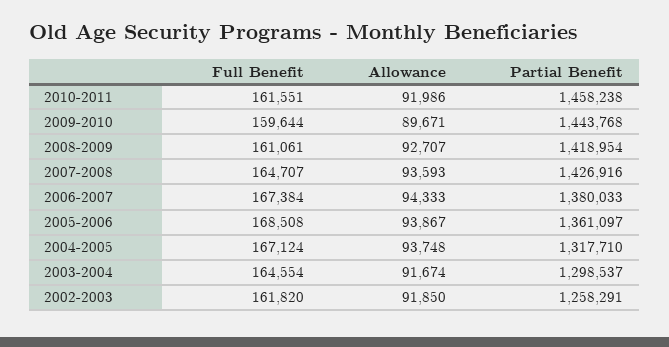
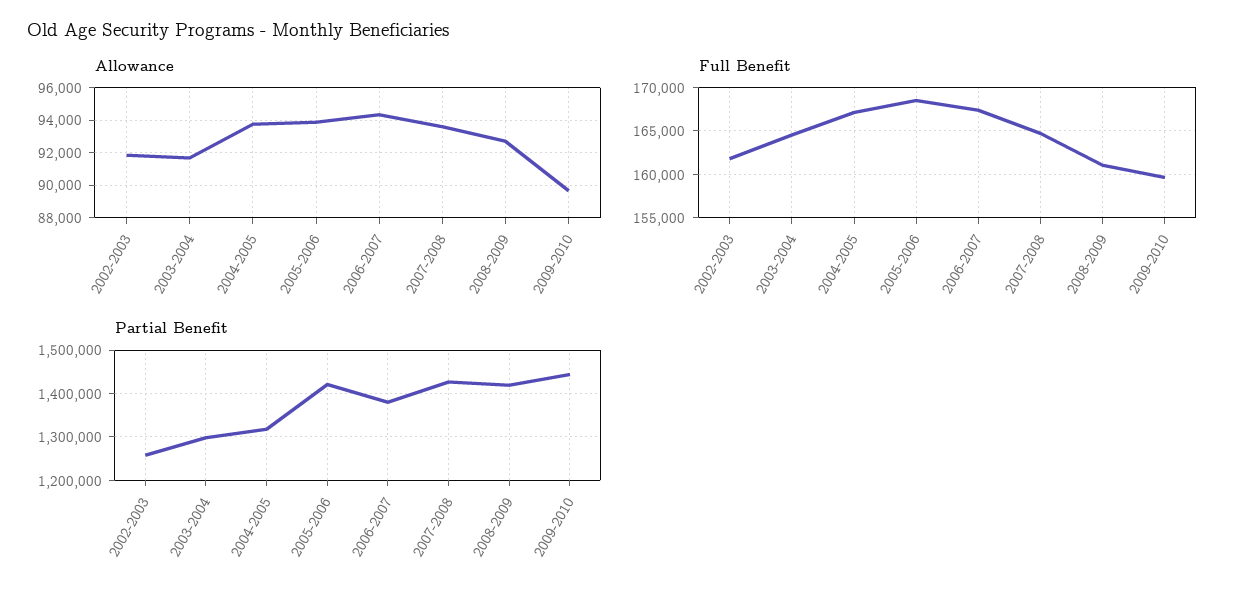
  {
    "Full Benefit": {
-     "2010-2011": 161551,
      "2009-2010": 159644,
      "2008-2009": 161061,
      "2007-2008": 164707,
      "2006-2007": 167384,
      "2005-2006": 168508,
      "2004-2005": 167124,
      "2003-2004": 164554,
      "2002-2003": 161820
    },
    "Allowance": {
-     "2010-2011": 91986,
      "2009-2010": 89671,
      "2008-2009": 92707,
      "2007-2008": 93593,
      "2006-2007": 94333,
      "2005-2006": 93867,
      "2004-2005": 93748,
      "2003-2004": 91674,
      "2002-2003": 91850
    },
    "Partial Benefit": {
-     "2010-2011": 1458238,
      "2009-2010": 1443768,
      "2008-2009": 1418954,
      "2007-2008": 1426916,
      "2006-2007": 1380033,
-     "2005-2006": 1361097,
+     "2005-2006": 1420000,
      "2004-2005": 1317710,
      "2003-2004": 1298537,
      "2002-2003": 1258291
    }
  }

